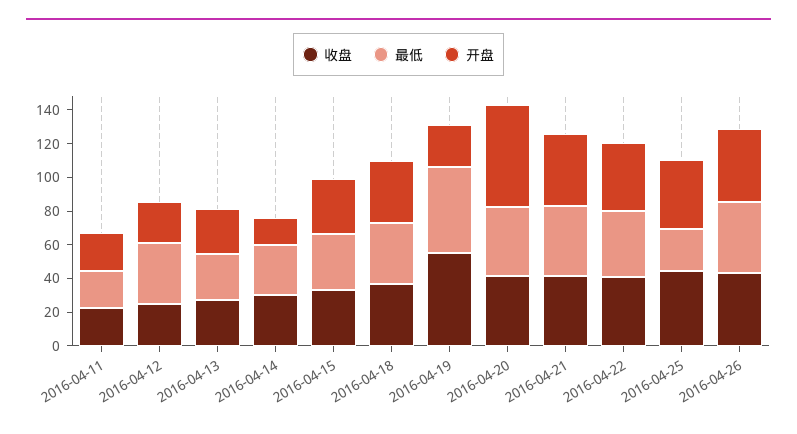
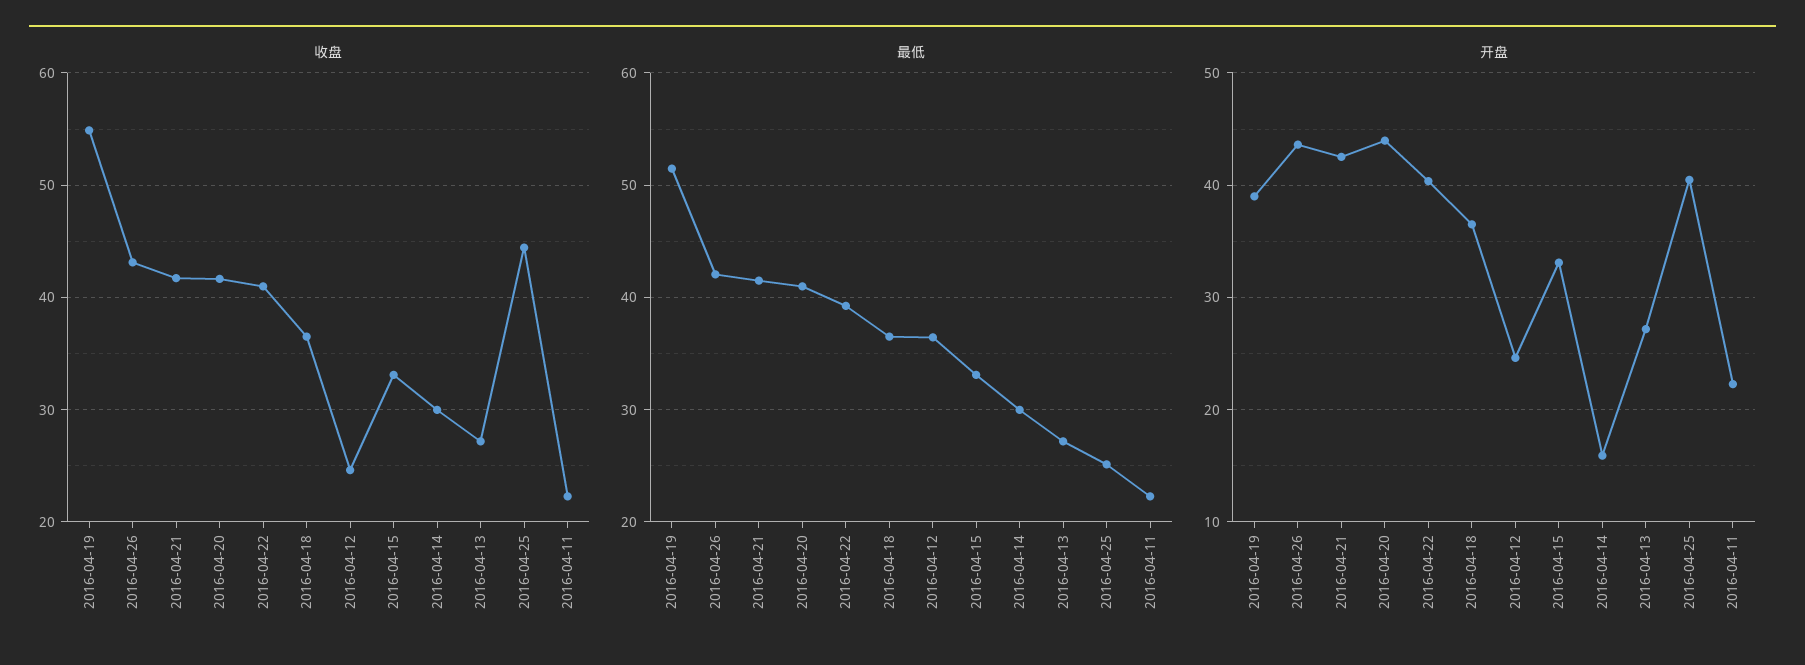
  {
    "收盘": {
      "2016-04-11": 22,
      "2016-04-12": 25,
      "2016-04-13": 27,
      "2016-04-14": 30,
      "2016-04-15": 33,
      "2016-04-18": 37,
      "2016-04-19": 55,
      "2016-04-20": 42,
      "2016-04-21": 42,
      "2016-04-22": 41,
      "2016-04-25": 44,
      "2016-04-26": 43
    },
    "最低": {
      "2016-04-11": 22,
      "2016-04-12": 36,
      "2016-04-13": 27,
      "2016-04-14": 30,
      "2016-04-15": 33,
      "2016-04-18": 37,
      "2016-04-19": 51,
      "2016-04-20": 41,
      "2016-04-21": 41,
      "2016-04-22": 39,
      "2016-04-25": 25,
      "2016-04-26": 42
    },
    "开盘": {
      "2016-04-11": 22,
      "2016-04-12": 25,
      "2016-04-13": 27,
      "2016-04-14": 16,
      "2016-04-15": 33,
      "2016-04-18": 37,
-     "2016-04-19": 25,
+     "2016-04-19": 39,
-     "2016-04-20": 60,
+     "2016-04-20": 44,
      "2016-04-21": 43,
      "2016-04-22": 40,
      "2016-04-25": 40,
      "2016-04-26": 44
    }
  }

